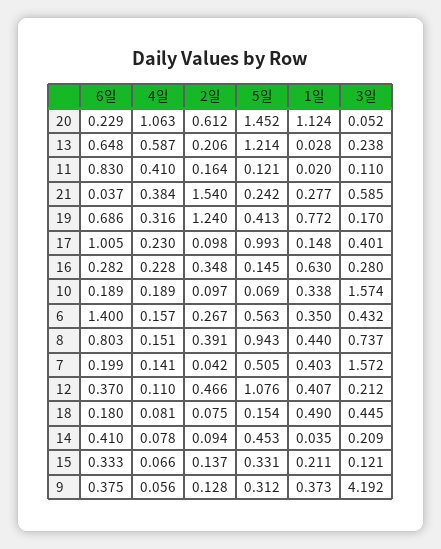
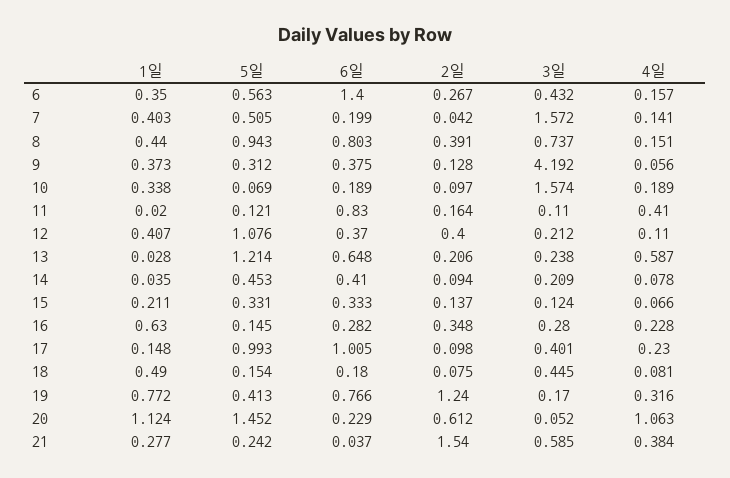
  {
    "6일": {
      "20": 0.229,
      "13": 0.648,
      "11": 0.83,
      "21": 0.037,
-     "19": 0.686,
+     "19": 0.766,
      "17": 1.005,
      "16": 0.282,
      "10": 0.189,
      "6": 1.4,
      "8": 0.803,
      "7": 0.199,
      "12": 0.37,
      "18": 0.18,
      "14": 0.41,
      "15": 0.333,
      "9": 0.375
    },
    "4일": {
      "20": 1.063,
      "13": 0.587,
      "11": 0.41,
      "21": 0.384,
      "19": 0.316,
      "17": 0.23,
      "16": 0.228,
      "10": 0.189,
      "6": 0.157,
      "8": 0.151,
      "7": 0.141,
      "12": 0.11,
      "18": 0.081,
      "14": 0.078,
      "15": 0.066,
      "9": 0.056
    },
    "2일": {
      "20": 0.612,
      "13": 0.206,
      "11": 0.164,
      "21": 1.54,
      "19": 1.24,
      "17": 0.098,
      "16": 0.348,
      "10": 0.097,
      "6": 0.267,
      "8": 0.391,
      "7": 0.042,
-     "12": 0.466,
+     "12": 0.4,
      "18": 0.075,
      "14": 0.094,
      "15": 0.137,
      "9": 0.128
    },
    "5일": {
      "20": 1.452,
      "13": 1.214,
      "11": 0.121,
      "21": 0.242,
      "19": 0.413,
      "17": 0.993,
      "16": 0.145,
      "10": 0.069,
      "6": 0.563,
      "8": 0.943,
      "7": 0.505,
      "12": 1.076,
      "18": 0.154,
      "14": 0.453,
      "15": 0.331,
      "9": 0.312
    },
    "1일": {
      "20": 1.124,
      "13": 0.028,
      "11": 0.02,
      "21": 0.277,
      "19": 0.772,
      "17": 0.148,
      "16": 0.63,
      "10": 0.338,
      "6": 0.35,
      "8": 0.44,
      "7": 0.403,
      "12": 0.407,
      "18": 0.49,
      "14": 0.035,
      "15": 0.211,
      "9": 0.373
    },
    "3일": {
      "20": 0.052,
      "13": 0.238,
      "11": 0.11,
      "21": 0.585,
      "19": 0.17,
      "17": 0.401,
      "16": 0.28,
      "10": 1.574,
      "6": 0.432,
      "8": 0.737,
      "7": 1.572,
      "12": 0.212,
      "18": 0.445,
      "14": 0.209,
-     "15": 0.121,
+     "15": 0.124,
      "9": 4.192
    }
  }

